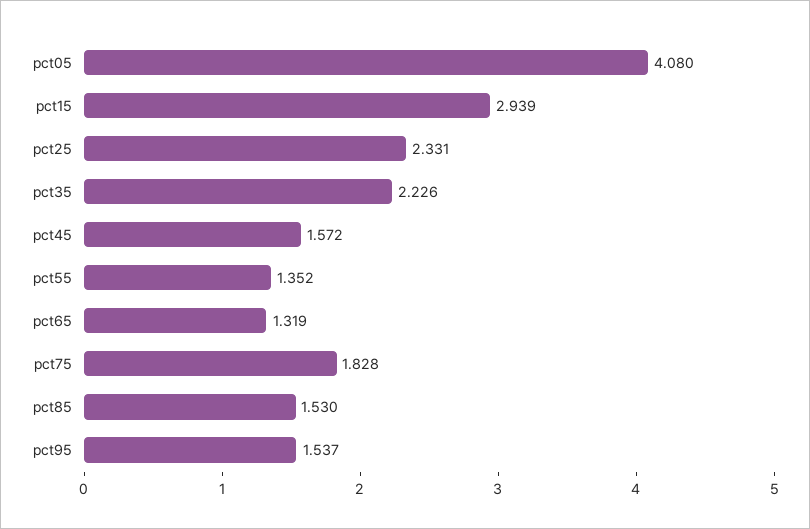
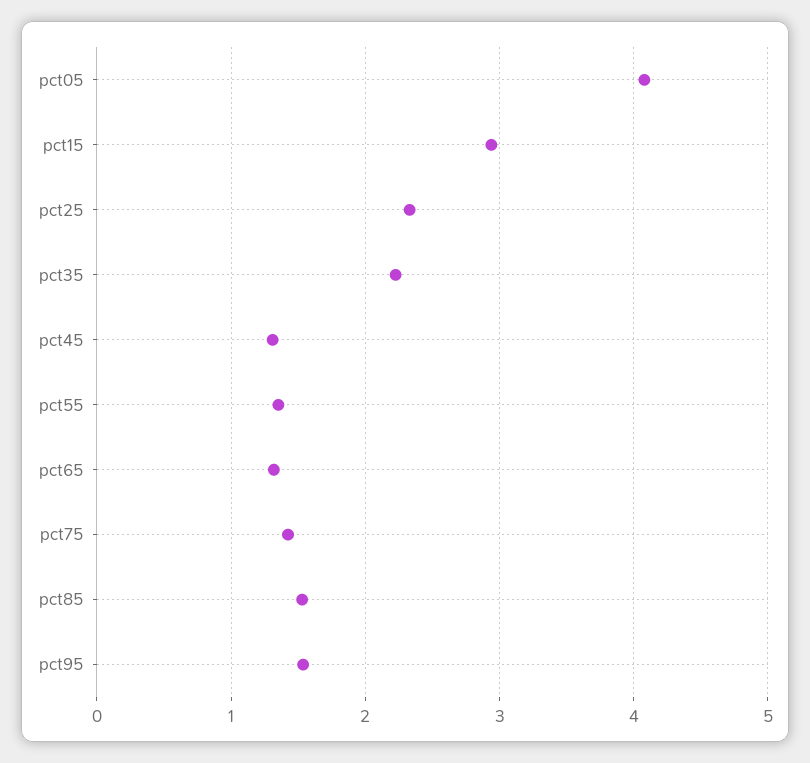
  {
    "pct05": 4.08,
    "pct15": 2.939,
    "pct25": 2.331,
    "pct35": 2.226,
-   "pct45": 1.572,
+   "pct45": 1.3,
    "pct55": 1.352,
    "pct65": 1.319,
-   "pct75": 1.828,
+   "pct75": 1.4,
    "pct85": 1.53,
    "pct95": 1.537
  }

